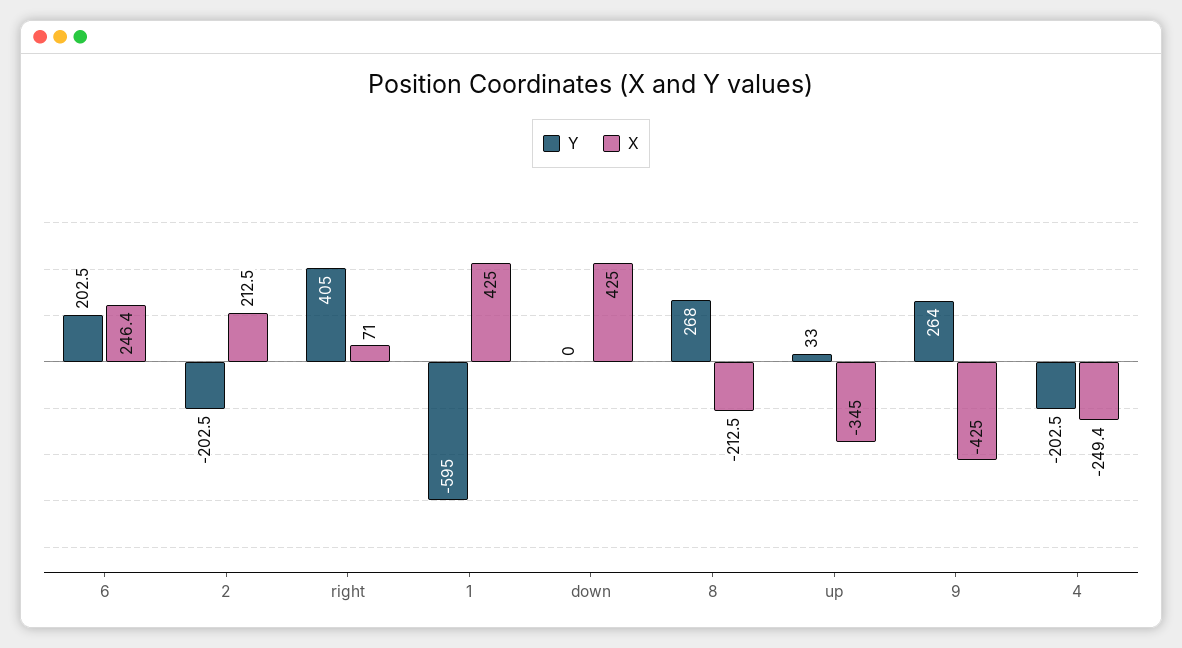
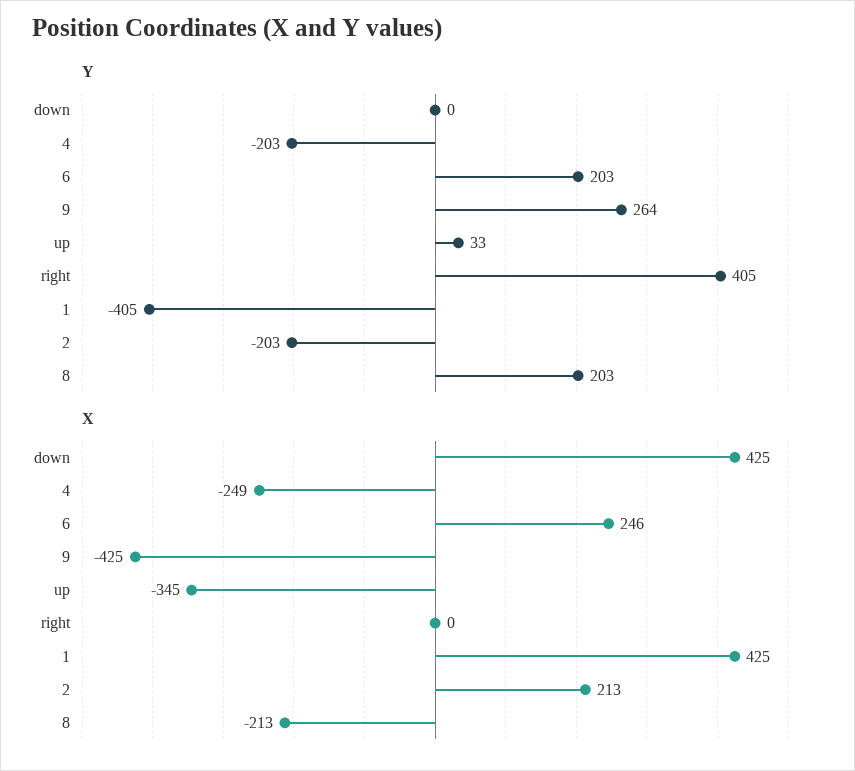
  {
    "Y": {
      "6": 202.5,
      "2": -202.5,
      "right": 405,
-     "1": -595,
+     "1": -405,
      "down": 0,
-     "8": 268,
+     "8": 203,
      "up": 33,
      "9": 264,
      "4": -202.5
    },
    "X": {
      "6": 246.4,
      "2": 212.5,
-     "right": 71,
+     "right": 0,
      "1": 425,
      "down": 425,
      "8": -212.5,
      "up": -345,
      "9": -425,
      "4": -249.4
    }
  }

